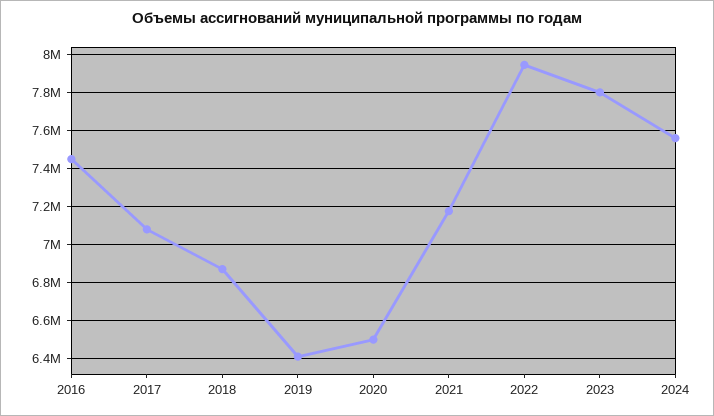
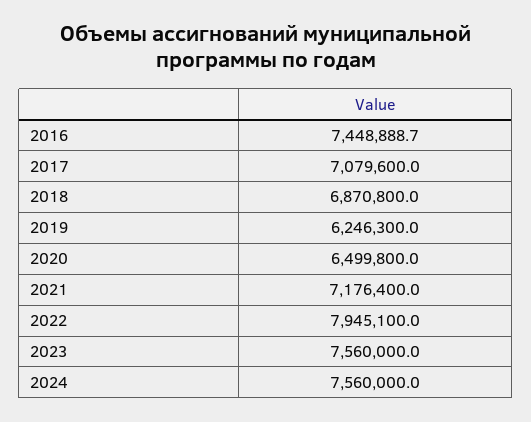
  {
    "2016": 7448888.7,
    "2017": 7079600,
    "2018": 6870800,
-   "2019": 6400000,
+   "2019": 6246300,
    "2020": 6499800,
    "2021": 7176400,
    "2022": 7945100,
-   "2023": 7800000,
+   "2023": 7560000,
    "2024": 7560000
  }

